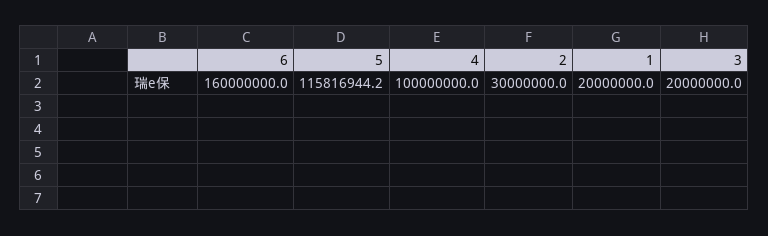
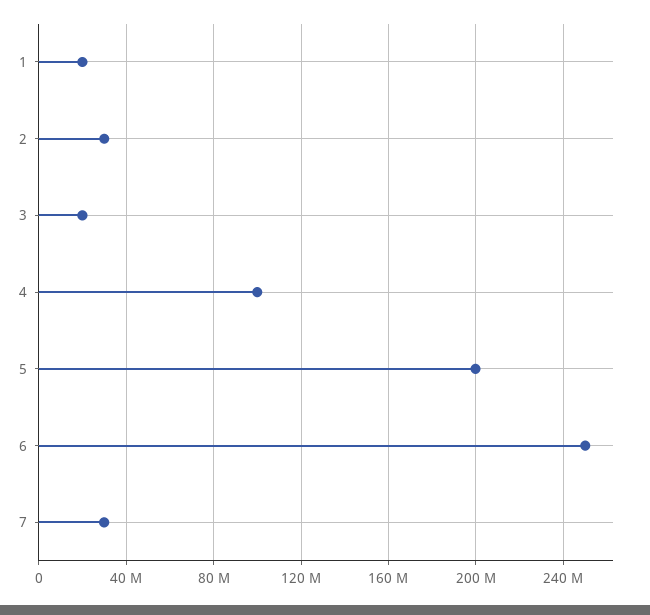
  {
-   "6": 160000000,
+   "6": 250000000,
-   "5": 115816944.2,
+   "5": 200000000,
    "4": 100000000,
    "2": 30000000,
    "1": 20000000,
-   "3": 20000000
+   "3": 20000000,
+   "7": 30000000
  }

